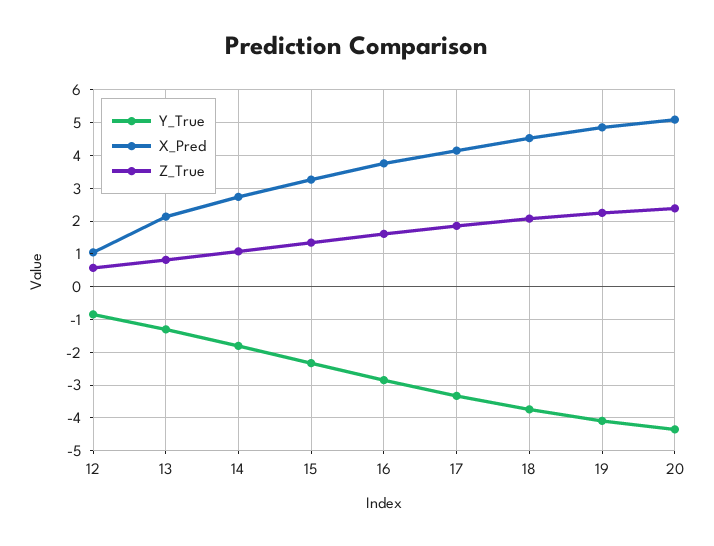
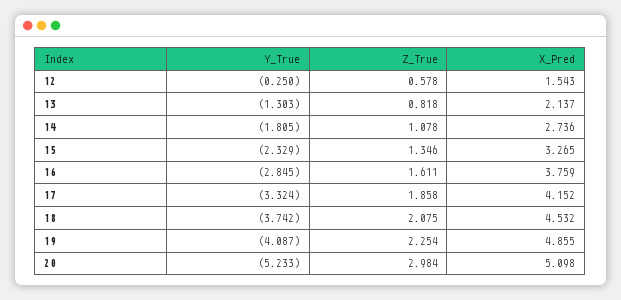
  {
    "Y_True": {
-     "12": -0.8,
+     "12": -0.25,
      "13": -1.303,
      "14": -1.805,
      "15": -2.329,
      "16": -2.845,
      "17": -3.324,
      "18": -3.742,
      "19": -4.087,
-     "20": -4.4
+     "20": -5.233
    },
    "X_Pred": {
-     "12": 1,
+     "12": 1.543,
      "13": 2.137,
      "14": 2.736,
      "15": 3.265,
      "16": 3.759,
      "17": 4.152,
      "18": 4.532,
      "19": 4.855,
      "20": 5.098
    },
    "Z_True": {
      "12": 0.578,
      "13": 0.818,
      "14": 1.078,
      "15": 1.346,
      "16": 1.611,
      "17": 1.858,
      "18": 2.075,
      "19": 2.254,
-     "20": 2.4
+     "20": 2.984
    }
  }

